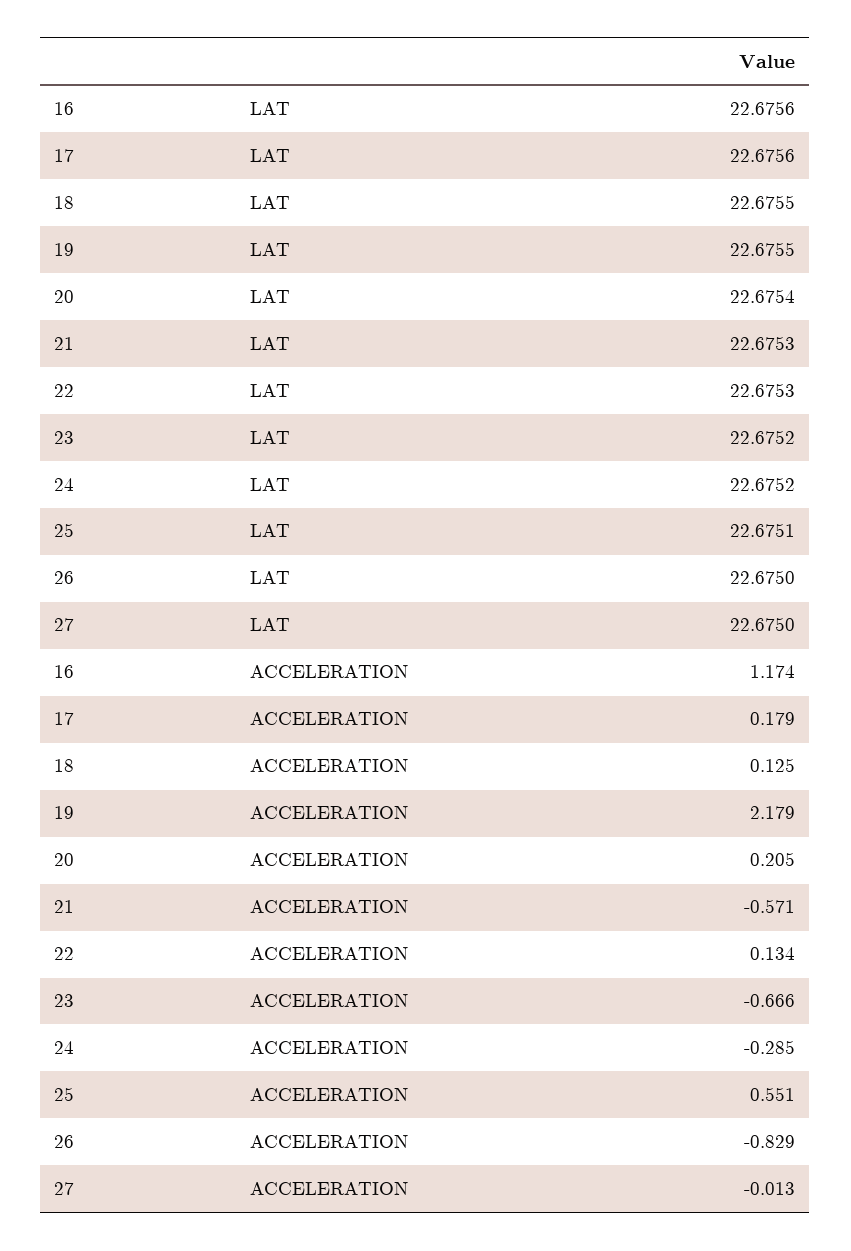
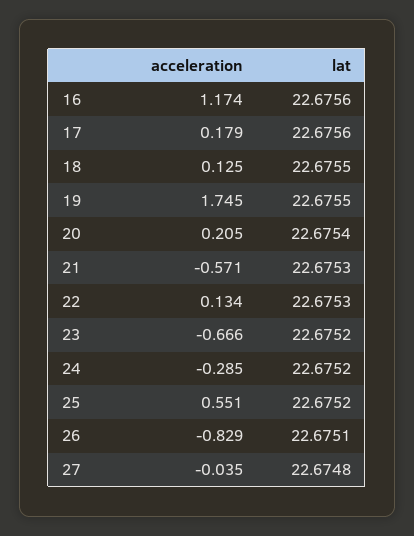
  {
    "16": {
      "LAT": 22.6756,
      "ACCELERATION": 1.174
    },
    "17": {
      "LAT": 22.6756,
      "ACCELERATION": 0.179
    },
    "18": {
      "LAT": 22.6755,
      "ACCELERATION": 0.125
    },
    "19": {
      "LAT": 22.6755,
-     "ACCELERATION": 2.179
+     "ACCELERATION": 1.745
    },
    "20": {
      "LAT": 22.6754,
      "ACCELERATION": 0.205
    },
    "21": {
      "LAT": 22.6753,
      "ACCELERATION": -0.571
    },
    "22": {
      "LAT": 22.6753,
      "ACCELERATION": 0.134
    },
    "23": {
      "LAT": 22.6752,
      "ACCELERATION": -0.666
    },
    "24": {
      "LAT": 22.6752,
      "ACCELERATION": -0.285
    },
    "25": {
-     "LAT": 22.6751,
+     "LAT": 22.6752,
      "ACCELERATION": 0.551
    },
    "26": {
-     "LAT": 22.675,
+     "LAT": 22.6751,
      "ACCELERATION": -0.829
    },
    "27": {
-     "LAT": 22.675,
+     "LAT": 22.6748,
-     "ACCELERATION": -0.013
+     "ACCELERATION": -0.035
    }
  }

